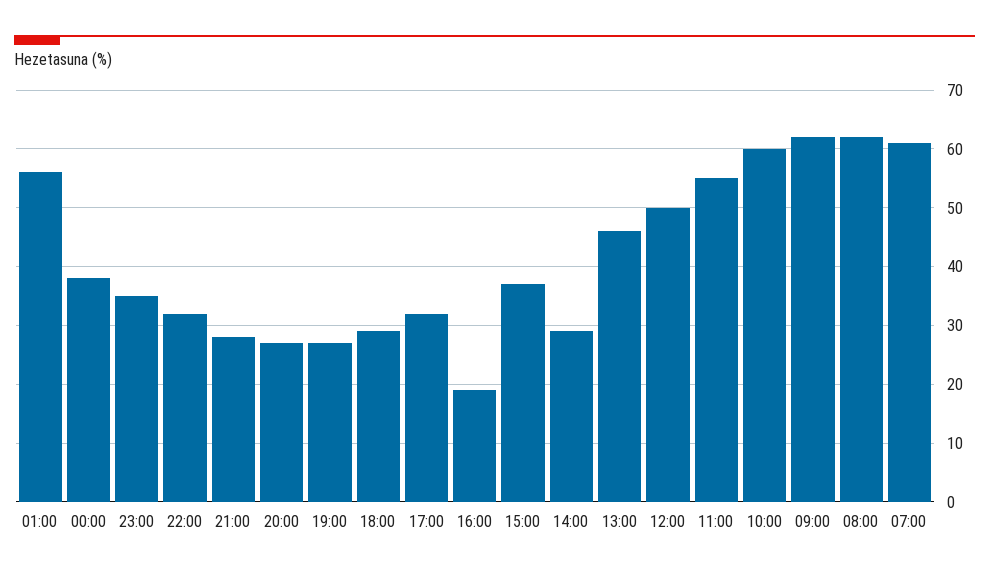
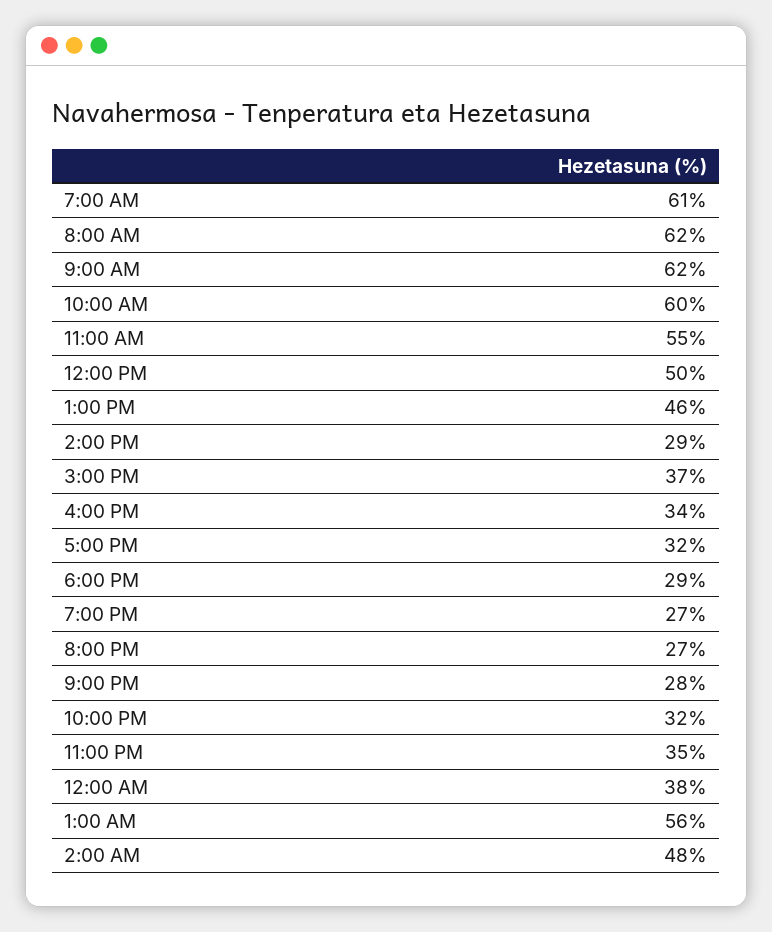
  {
    "01:00": 56,
    "00:00": 38,
    "23:00": 35,
    "22:00": 32,
    "21:00": 28,
    "20:00": 27,
    "19:00": 27,
    "18:00": 29,
    "17:00": 32,
-   "16:00": 20,
+   "16:00": 34,
    "15:00": 37,
    "14:00": 29,
    "13:00": 46,
    "12:00": 50,
    "11:00": 55,
    "10:00": 60,
    "09:00": 62,
    "08:00": 62,
-   "07:00": 61
+   "07:00": 61,
+   "2:00 AM": 48
  }

